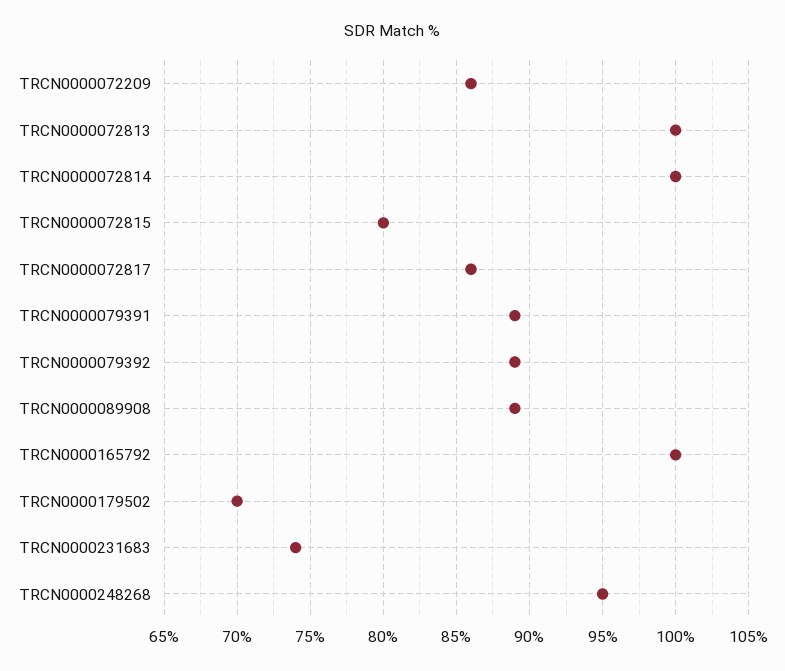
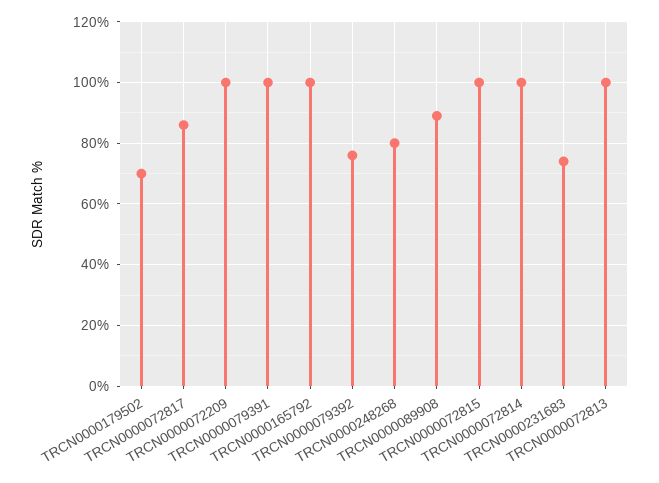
  {
-   "TRCN0000072209": 86,
+   "TRCN0000072209": 100,
    "TRCN0000072813": 100,
    "TRCN0000072814": 100,
-   "TRCN0000072815": 80,
+   "TRCN0000072815": 100,
    "TRCN0000072817": 86,
-   "TRCN0000079391": 89,
+   "TRCN0000079391": 100,
-   "TRCN0000079392": 89,
+   "TRCN0000079392": 75,
    "TRCN0000089908": 89,
    "TRCN0000165792": 100,
    "TRCN0000179502": 70,
    "TRCN0000231683": 74,
-   "TRCN0000248268": 95
+   "TRCN0000248268": 80
  }

